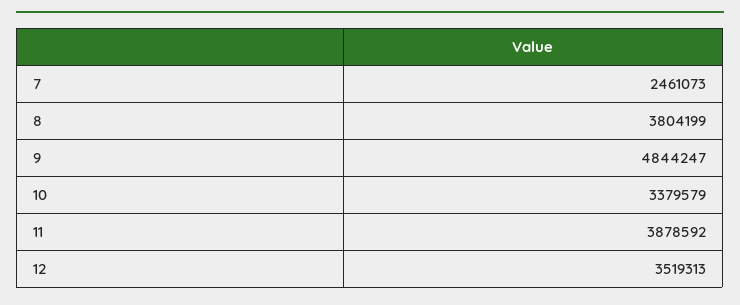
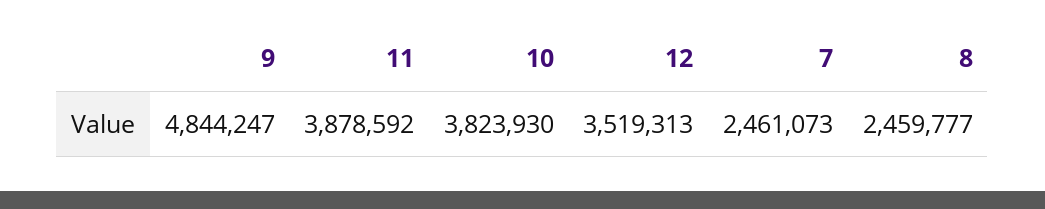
  {
    "7": 2461073,
-   "8": 3804199,
+   "8": 2459777,
    "9": 4844247,
-   "10": 3379579,
+   "10": 3823930,
    "11": 3878592,
    "12": 3519313
  }

